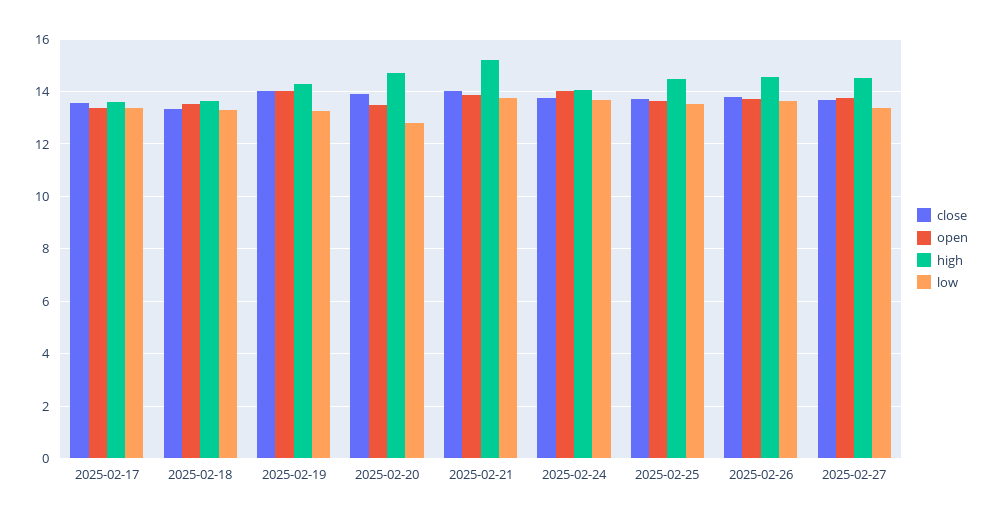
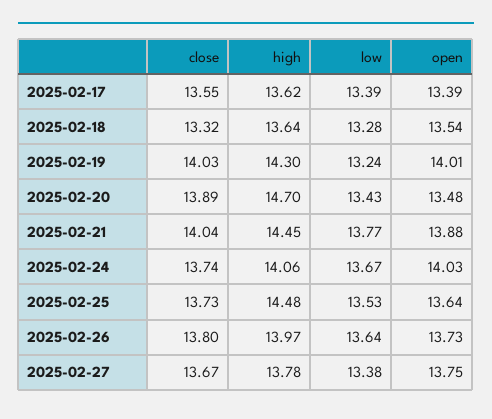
  {
    "close": {
      "2025-02-17": 13.55,
      "2025-02-18": 13.32,
      "2025-02-19": 14.03,
      "2025-02-20": 13.89,
      "2025-02-21": 14.04,
      "2025-02-24": 13.74,
      "2025-02-25": 13.73,
      "2025-02-26": 13.8,
      "2025-02-27": 13.67
    },
    "open": {
      "2025-02-17": 13.39,
      "2025-02-18": 13.54,
      "2025-02-19": 14.01,
      "2025-02-20": 13.48,
      "2025-02-21": 13.88,
      "2025-02-24": 14.03,
      "2025-02-25": 13.64,
      "2025-02-26": 13.73,
      "2025-02-27": 13.75
    },
    "high": {
      "2025-02-17": 13.62,
      "2025-02-18": 13.64,
      "2025-02-19": 14.3,
      "2025-02-20": 14.7,
-     "2025-02-21": 15.25,
+     "2025-02-21": 14.45,
      "2025-02-24": 14.06,
      "2025-02-25": 14.48,
-     "2025-02-26": 14.5,
+     "2025-02-26": 13.97,
-     "2025-02-27": 14.5
+     "2025-02-27": 13.78
    },
    "low": {
      "2025-02-17": 13.39,
      "2025-02-18": 13.28,
      "2025-02-19": 13.24,
-     "2025-02-20": 12.75,
+     "2025-02-20": 13.43,
      "2025-02-21": 13.77,
      "2025-02-24": 13.67,
      "2025-02-25": 13.53,
      "2025-02-26": 13.64,
      "2025-02-27": 13.38
    }
  }

